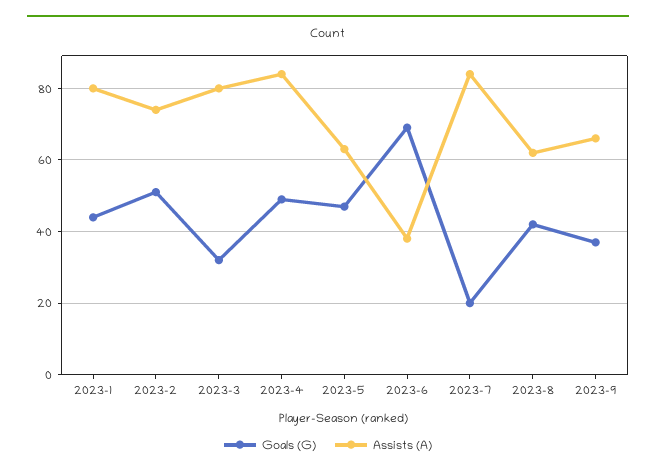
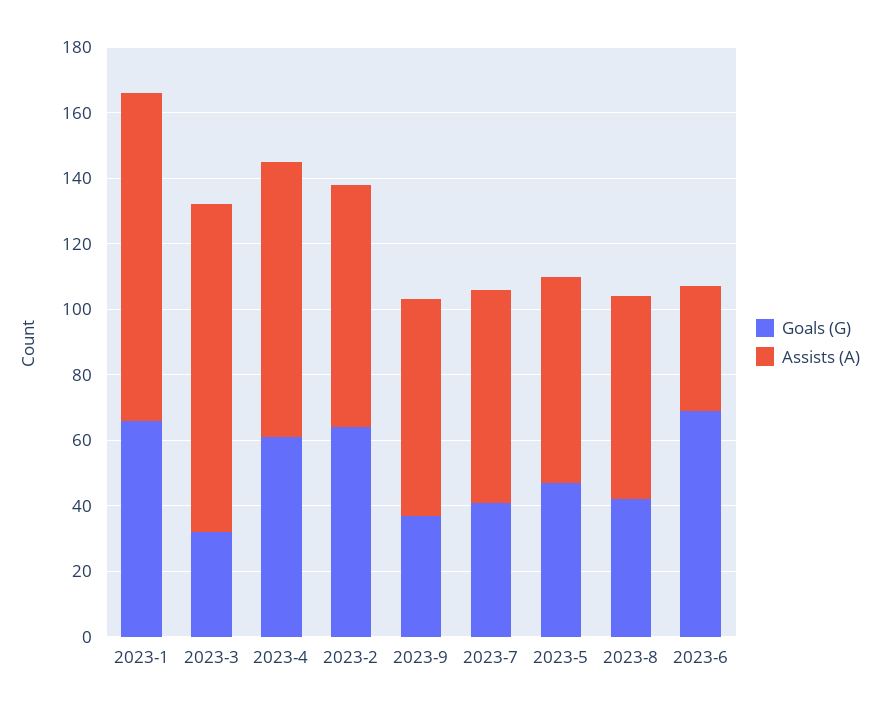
  {
    "Goals (G)": {
-     "2023-1": 45,
+     "2023-1": 65,
-     "2023-2": 50,
+     "2023-2": 65,
      "2023-3": 30,
-     "2023-4": 50,
+     "2023-4": 60,
      "2023-5": 45,
      "2023-6": 70,
-     "2023-7": 20,
+     "2023-7": 40,
      "2023-8": 40,
      "2023-9": 35
    },
    "Assists (A)": {
-     "2023-1": 80,
+     "2023-1": 100,
      "2023-2": 75,
-     "2023-3": 80,
+     "2023-3": 100,
      "2023-4": 85,
      "2023-5": 65,
      "2023-6": 40,
-     "2023-7": 85,
+     "2023-7": 65,
      "2023-8": 60,
      "2023-9": 65
    }
  }

